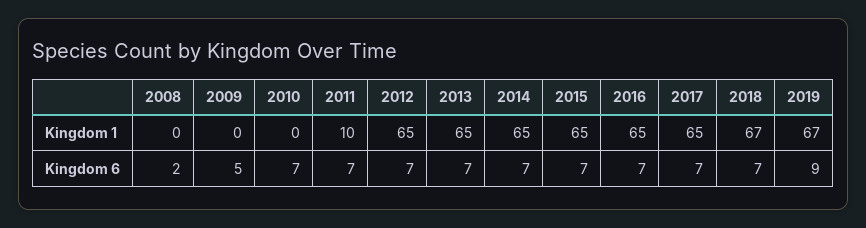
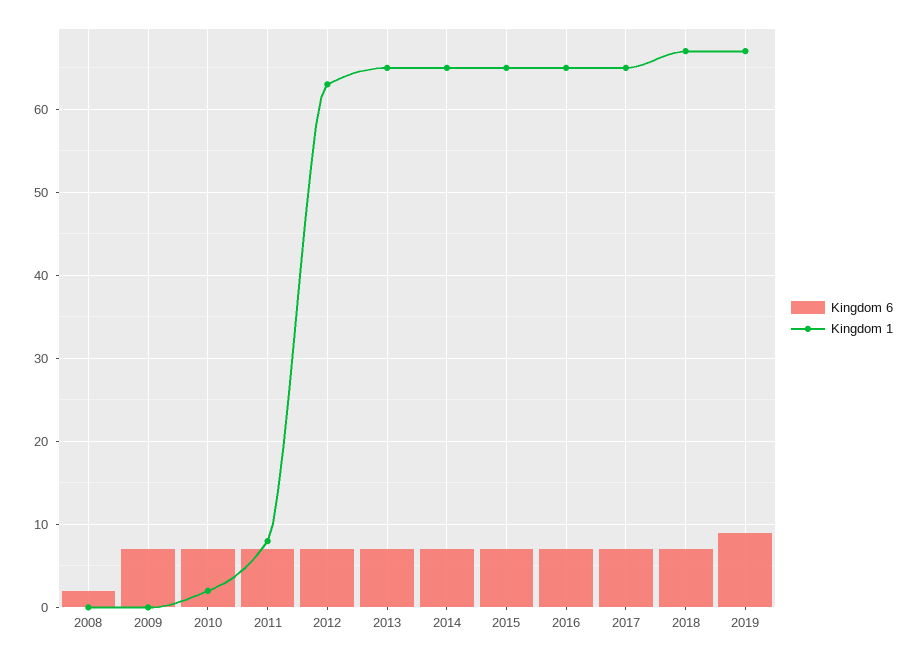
  {
    "Kingdom 1": {
      "2008": 0,
      "2009": 0,
-     "2010": 0,
+     "2010": 2,
-     "2011": 10,
+     "2011": 8,
-     "2012": 65,
+     "2012": 63,
      "2013": 65,
      "2014": 65,
      "2015": 65,
      "2016": 65,
      "2017": 65,
      "2018": 67,
      "2019": 67
    },
    "Kingdom 6": {
      "2008": 2,
-     "2009": 5,
+     "2009": 7,
      "2010": 7,
      "2011": 7,
      "2012": 7,
      "2013": 7,
      "2014": 7,
      "2015": 7,
      "2016": 7,
      "2017": 7,
      "2018": 7,
      "2019": 9
    }
  }

